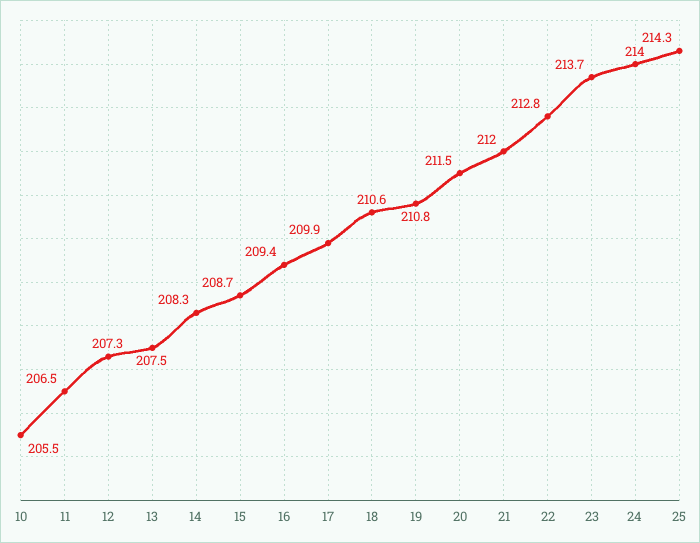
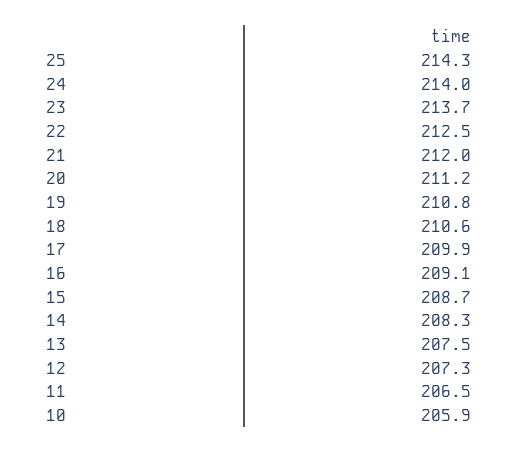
  {
-   "10": 205.5,
+   "10": 205.9,
    "11": 206.5,
    "12": 207.3,
    "13": 207.5,
    "14": 208.3,
    "15": 208.7,
-   "16": 209.4,
+   "16": 209.1,
    "17": 209.9,
    "18": 210.6,
    "19": 210.8,
-   "20": 211.5,
+   "20": 211.2,
    "21": 212,
-   "22": 212.8,
+   "22": 212.5,
    "23": 213.7,
    "24": 214,
    "25": 214.3
  }

